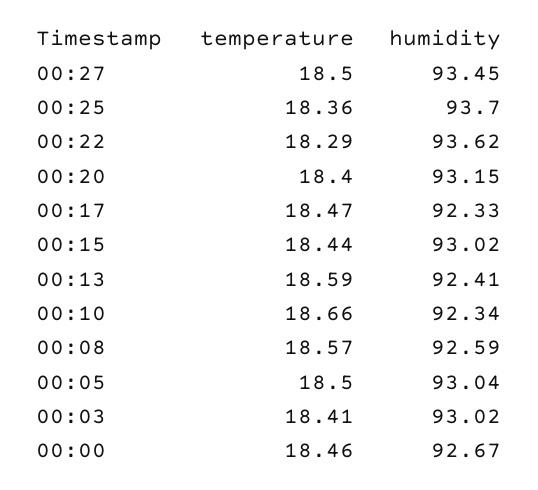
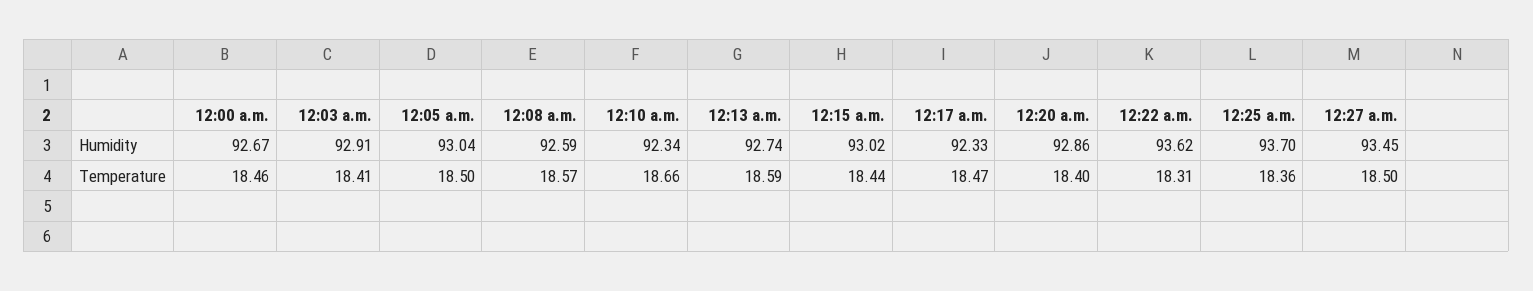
  {
    "temperature": {
      "00:27": 18.5,
      "00:25": 18.36,
-     "00:22": 18.29,
+     "00:22": 18.31,
      "00:20": 18.4,
      "00:17": 18.47,
      "00:15": 18.44,
      "00:13": 18.59,
      "00:10": 18.66,
      "00:08": 18.57,
      "00:05": 18.5,
      "00:03": 18.41,
      "00:00": 18.46
    },
    "humidity": {
      "00:27": 93.45,
      "00:25": 93.7,
      "00:22": 93.62,
-     "00:20": 93.15,
+     "00:20": 92.86,
      "00:17": 92.33,
      "00:15": 93.02,
-     "00:13": 92.41,
+     "00:13": 92.74,
      "00:10": 92.34,
      "00:08": 92.59,
      "00:05": 93.04,
-     "00:03": 93.02,
+     "00:03": 92.91,
      "00:00": 92.67
    }
  }

